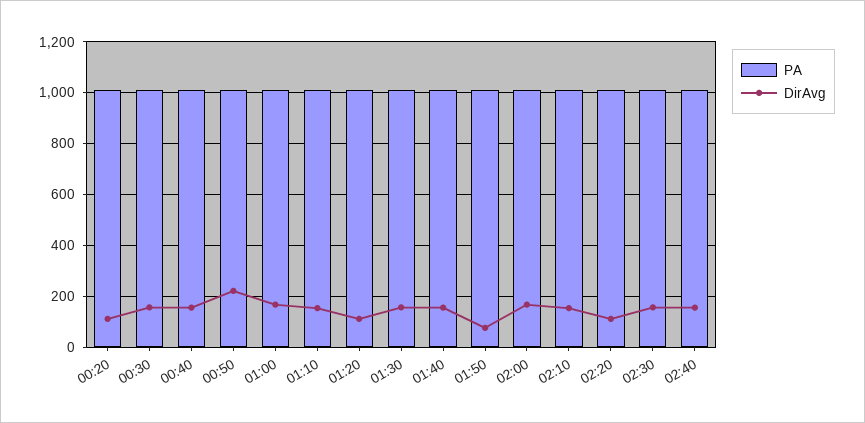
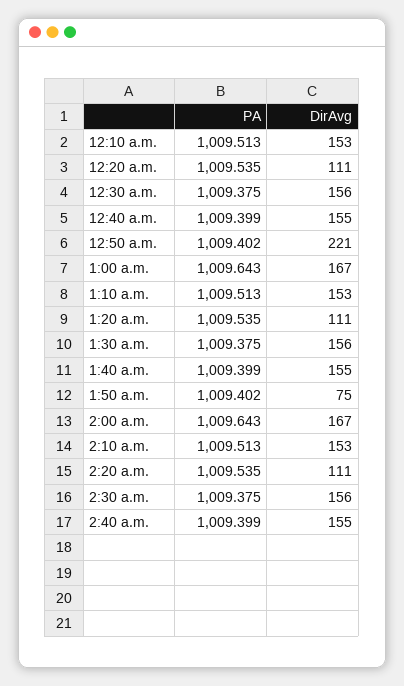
  {
    "PA": {
      "00:20": 1009.535,
      "00:30": 1009.375,
      "00:40": 1009.399,
      "00:50": 1009.402,
      "01:00": 1009.643,
      "01:10": 1009.513,
      "01:20": 1009.535,
      "01:30": 1009.375,
      "01:40": 1009.399,
      "01:50": 1009.402,
      "02:00": 1009.643,
      "02:10": 1009.513,
      "02:20": 1009.535,
      "02:30": 1009.375,
-     "02:40": 1009.399
+     "02:40": 1009.399,
+     "12:10 a.m.": 1009.513
    },
    "DirAvg": {
      "00:20": 111,
      "00:30": 156,
      "00:40": 155,
      "00:50": 221,
      "01:00": 167,
      "01:10": 153,
      "01:20": 111,
      "01:30": 156,
      "01:40": 155,
      "01:50": 75,
      "02:00": 167,
      "02:10": 153,
      "02:20": 111,
      "02:30": 156,
-     "02:40": 155
+     "02:40": 155,
+     "12:10 a.m.": 153
    }
  }

